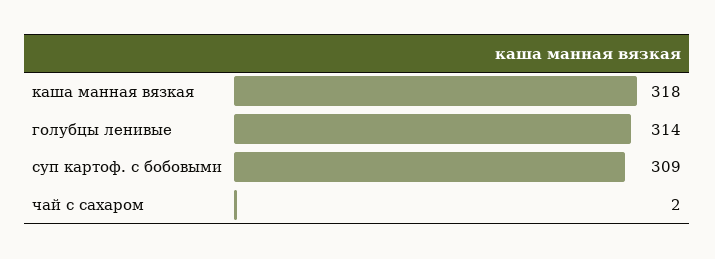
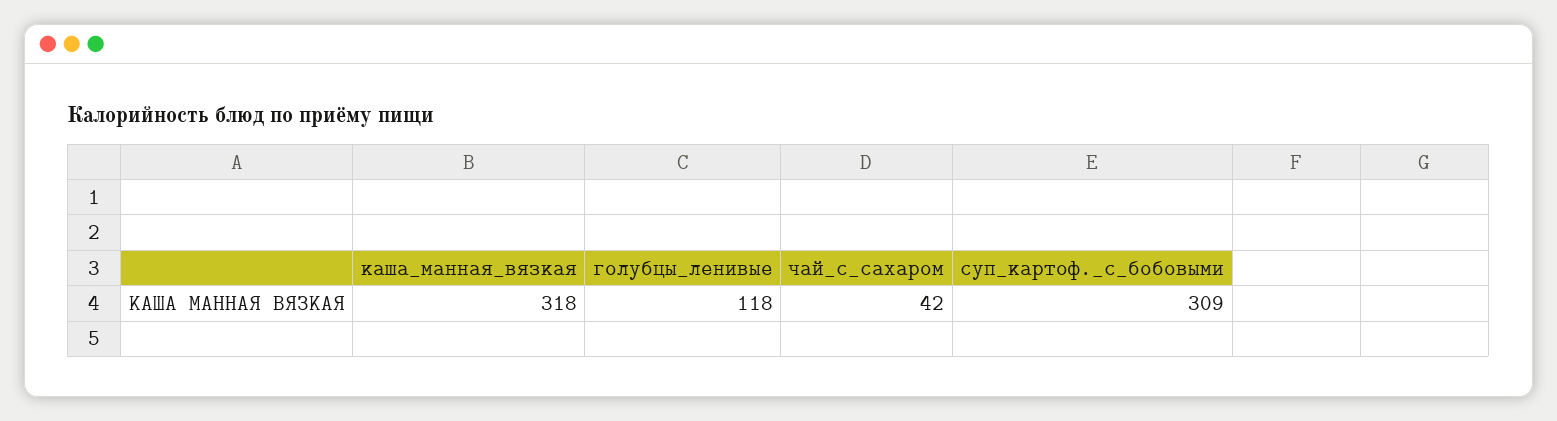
  {
    "каша манная вязкая": 318,
-   "голубцы ленивые": 314,
+   "голубцы ленивые": 118,
    "суп картоф. с бобовыми": 309,
-   "чай с сахаром": 2
+   "чай с сахаром": 42
  }

